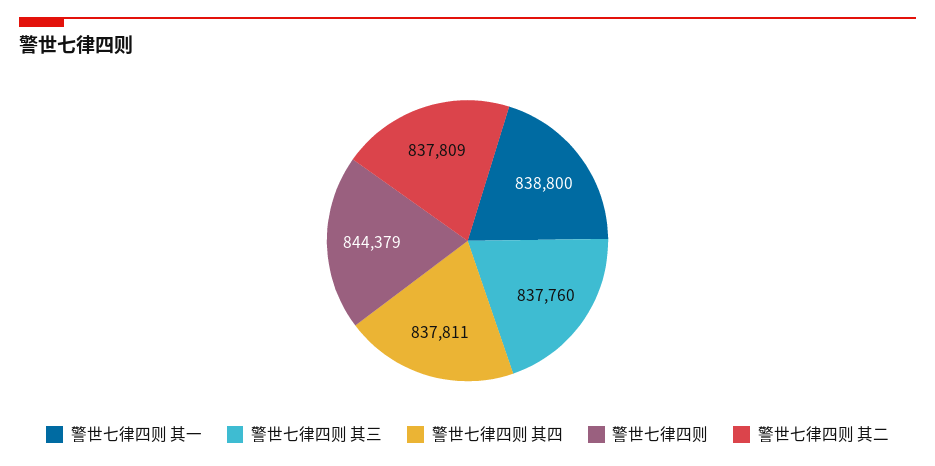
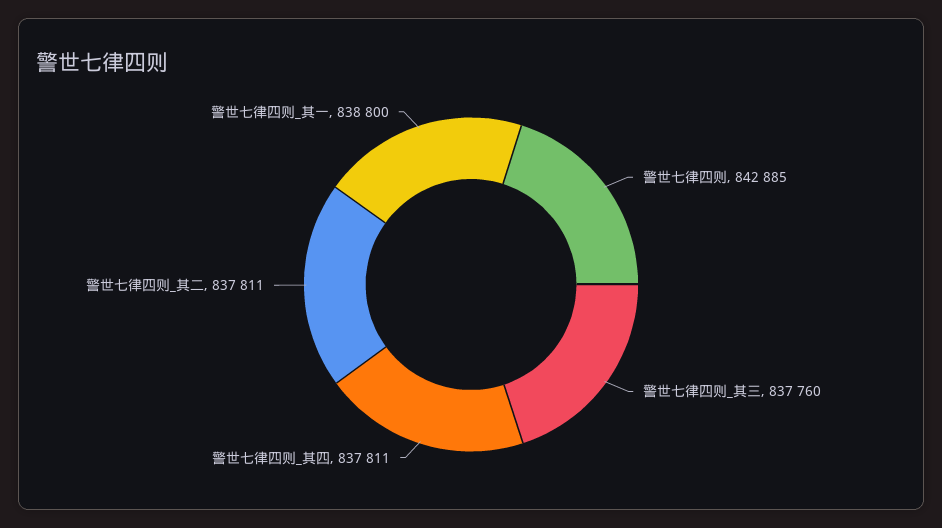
  {
    "警世七律四则 其一": 838800,
    "警世七律四则 其三": 837760,
    "警世七律四则 其四": 837811,
-   "警世七律四则": 844379,
+   "警世七律四则": 842885,
-   "警世七律四则 其二": 837809
+   "警世七律四则 其二": 837811
  }

